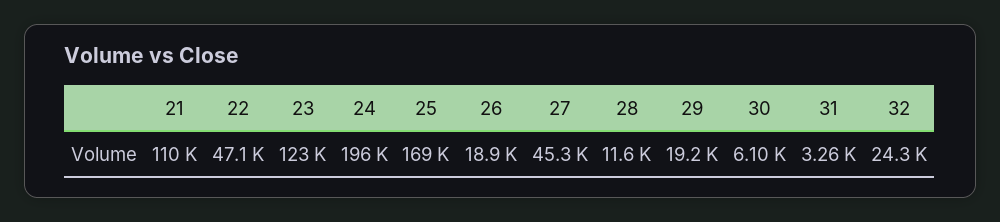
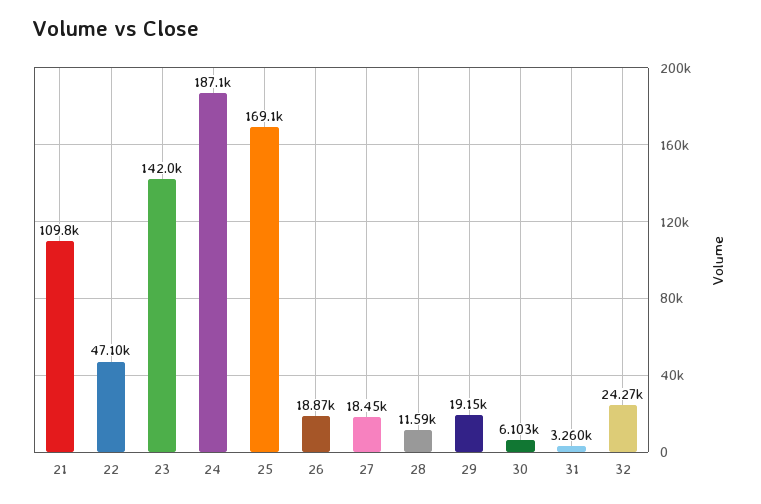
  {
    "21": 109800,
    "22": 47100,
-   "23": 123000,
+   "23": 142000,
-   "24": 196000,
+   "24": 187100,
    "25": 169100,
    "26": 18870,
-   "27": 45300,
+   "27": 18450,
    "28": 11590,
    "29": 19150,
    "30": 6103,
    "31": 3260,
    "32": 24270
  }

